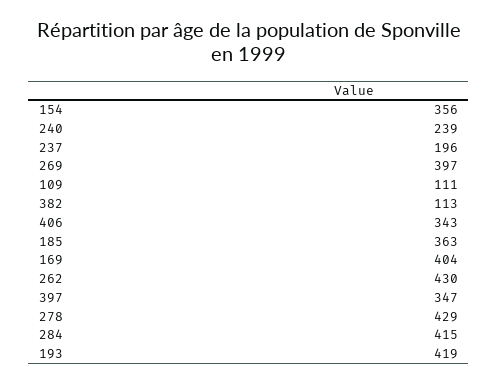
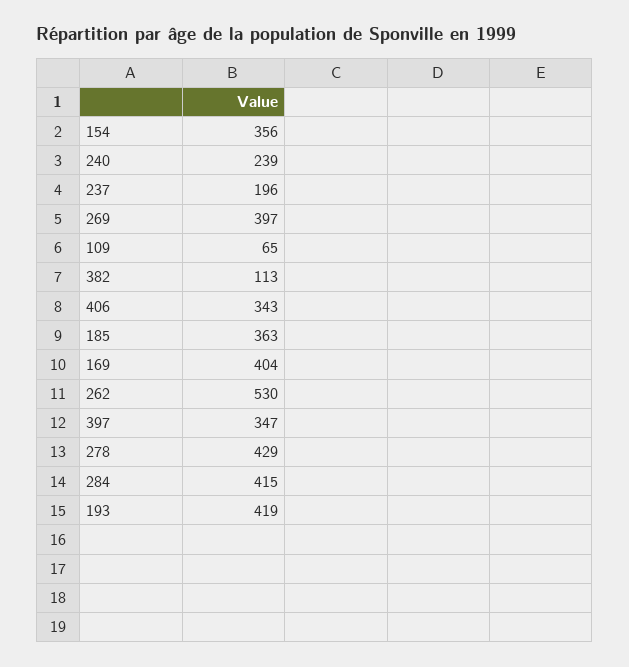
  {
    "154": 356,
    "240": 239,
    "237": 196,
    "269": 397,
-   "109": 111,
+   "109": 65,
    "382": 113,
    "406": 343,
    "185": 363,
    "169": 404,
-   "262": 430,
+   "262": 530,
    "397": 347,
    "278": 429,
    "284": 415,
    "193": 419
  }

